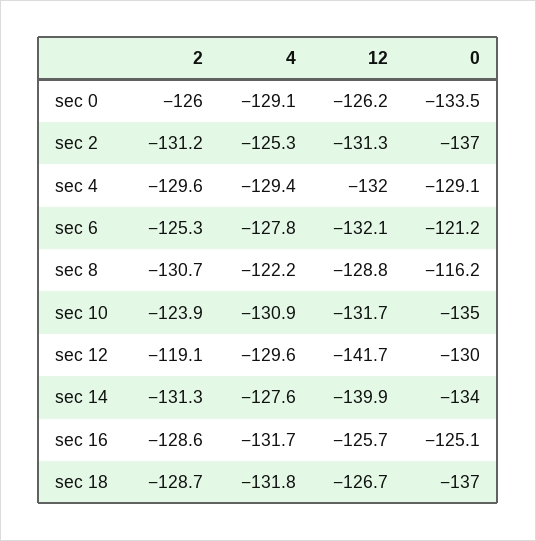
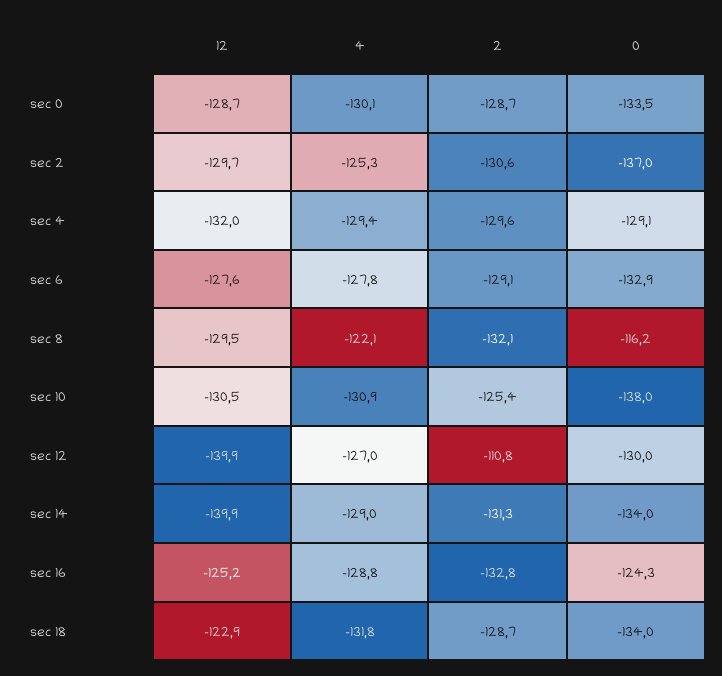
  {
    "2": {
-     "sec 0": -126,
+     "sec 0": -128.7,
-     "sec 2": -131.2,
+     "sec 2": -130.6,
      "sec 4": -129.6,
-     "sec 6": -125.3,
+     "sec 6": -129.1,
-     "sec 8": -130.7,
+     "sec 8": -132.1,
-     "sec 10": -123.9,
+     "sec 10": -125.4,
-     "sec 12": -119.1,
+     "sec 12": -110.8,
      "sec 14": -131.3,
-     "sec 16": -128.6,
+     "sec 16": -132.8,
      "sec 18": -128.7
    },
    "4": {
-     "sec 0": -129.1,
+     "sec 0": -130.1,
      "sec 2": -125.3,
      "sec 4": -129.4,
      "sec 6": -127.8,
-     "sec 8": -122.2,
+     "sec 8": -122.1,
      "sec 10": -130.9,
-     "sec 12": -129.6,
+     "sec 12": -127,
-     "sec 14": -127.6,
+     "sec 14": -129,
-     "sec 16": -131.7,
+     "sec 16": -128.8,
      "sec 18": -131.8
    },
    "12": {
-     "sec 0": -126.2,
+     "sec 0": -128.7,
-     "sec 2": -131.3,
+     "sec 2": -129.7,
      "sec 4": -132,
-     "sec 6": -132.1,
+     "sec 6": -127.6,
-     "sec 8": -128.8,
+     "sec 8": -129.5,
-     "sec 10": -131.7,
+     "sec 10": -130.5,
-     "sec 12": -141.7,
+     "sec 12": -139.9,
      "sec 14": -139.9,
-     "sec 16": -125.7,
+     "sec 16": -125.2,
-     "sec 18": -126.7
+     "sec 18": -122.9
    },
    "0": {
      "sec 0": -133.5,
      "sec 2": -137,
      "sec 4": -129.1,
-     "sec 6": -121.2,
+     "sec 6": -132.9,
      "sec 8": -116.2,
-     "sec 10": -135,
+     "sec 10": -138,
      "sec 12": -130,
      "sec 14": -134,
-     "sec 16": -125.1,
+     "sec 16": -124.3,
-     "sec 18": -137
+     "sec 18": -134
    }
  }

